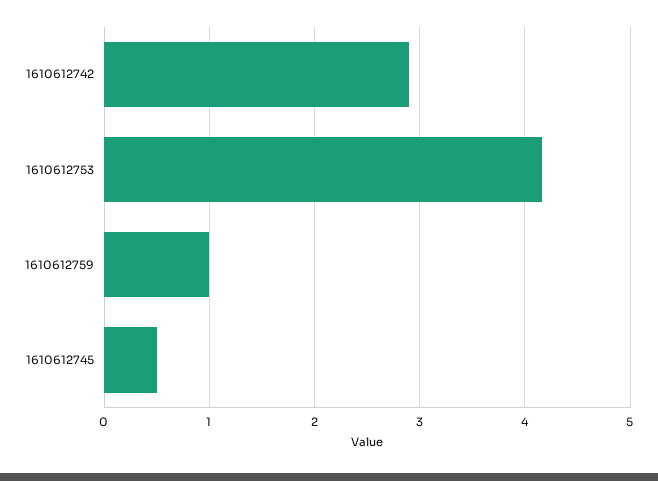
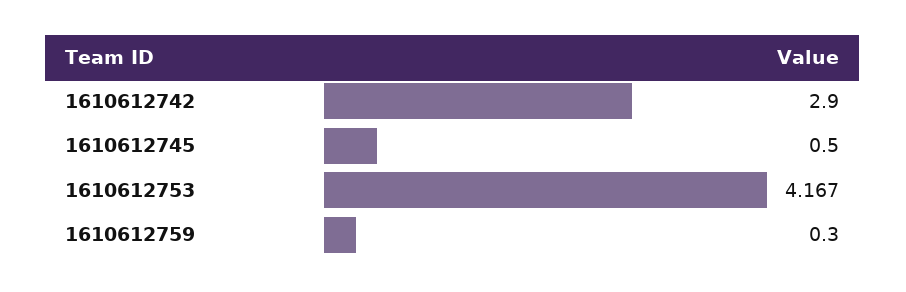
  {
    "1610612742": 2.9,
    "1610612753": 4.167,
-   "1610612759": 1,
+   "1610612759": 0.3,
    "1610612745": 0.5
  }

